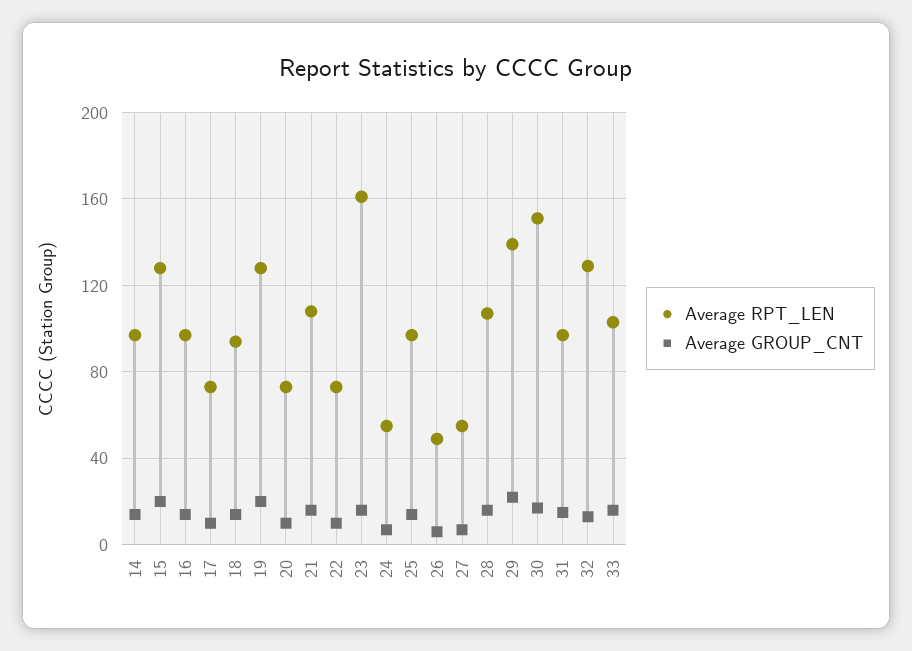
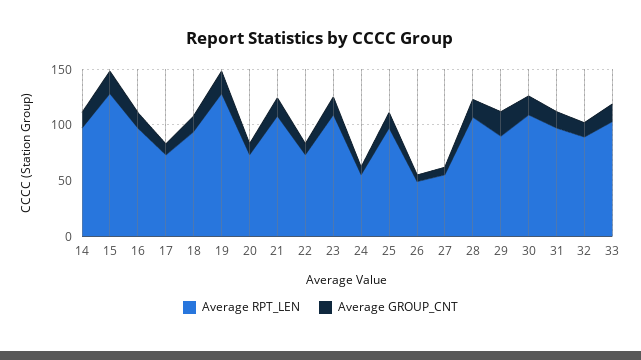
  {
    "Average RPT_LEN": {
      "14": 95,
      "15": 130,
      "16": 95,
      "17": 75,
      "18": 95,
      "19": 130,
      "20": 75,
      "21": 110,
      "22": 75,
-     "23": 160,
+     "23": 110,
      "24": 55,
      "25": 95,
      "26": 50,
      "27": 55,
      "28": 105,
-     "29": 140,
+     "29": 90,
-     "30": 150,
+     "30": 110,
      "31": 95,
-     "32": 130,
+     "32": 90,
      "33": 105
    },
    "Average GROUP_CNT": {
      "14": 15,
      "15": 20,
      "16": 15,
      "17": 10,
      "18": 15,
      "19": 20,
      "20": 10,
      "21": 15,
      "22": 10,
      "23": 15,
      "24": 5,
      "25": 15,
      "26": 5,
      "27": 5,
      "28": 15,
      "29": 20,
      "30": 15,
      "31": 15,
      "32": 15,
      "33": 15
    }
  }

